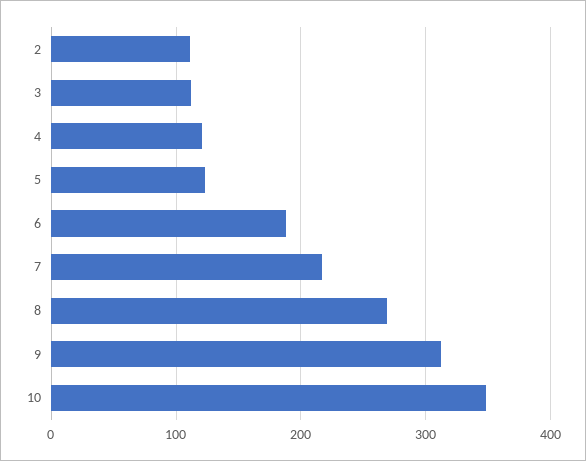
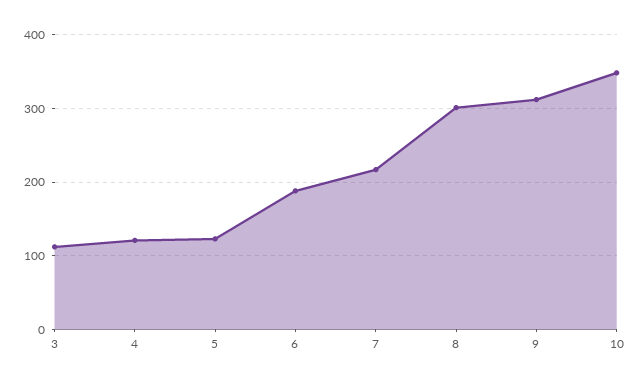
  {
-   "2": 110,
    "3": 110,
    "4": 120,
    "5": 120,
    "6": 190,
    "7": 220,
-   "8": 270,
+   "8": 300,
    "9": 310,
    "10": 350
  }

